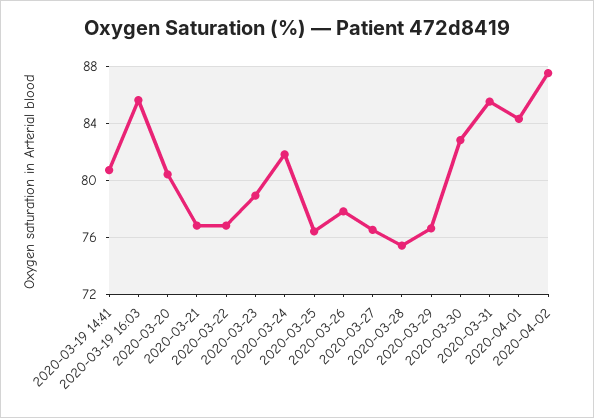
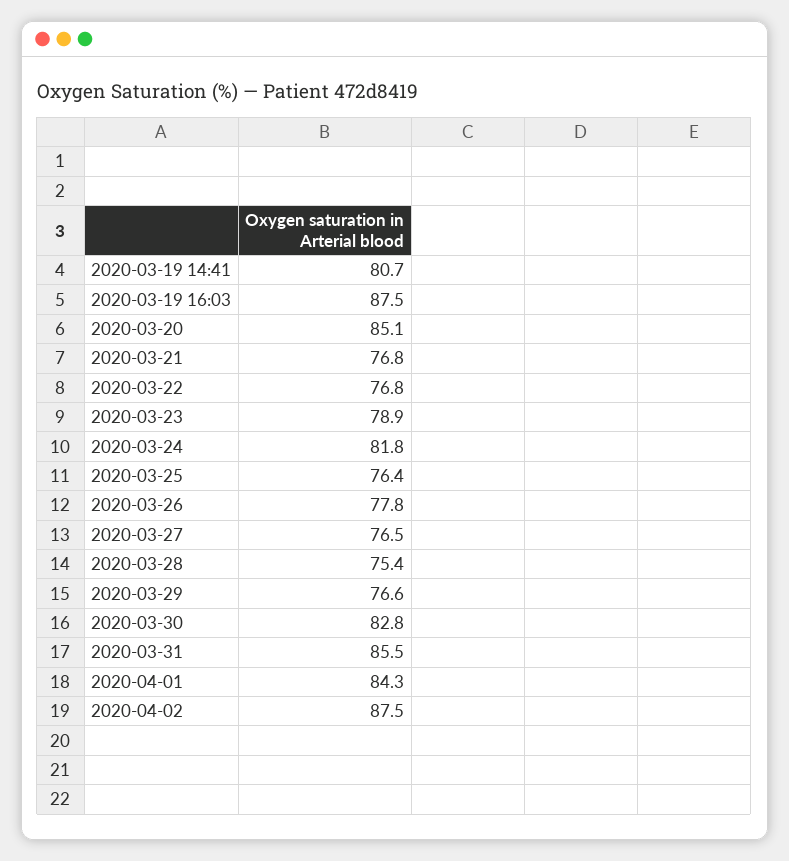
  {
    "2020-03-19 14:41": 80.7,
-   "2020-03-19 16:03": 85.5,
+   "2020-03-19 16:03": 87.5,
-   "2020-03-20": 80.5,
+   "2020-03-20": 85.1,
    "2020-03-21": 76.8,
    "2020-03-22": 76.8,
    "2020-03-23": 78.9,
    "2020-03-24": 81.8,
    "2020-03-25": 76.4,
    "2020-03-26": 77.8,
    "2020-03-27": 76.5,
    "2020-03-28": 75.4,
    "2020-03-29": 76.6,
    "2020-03-30": 82.8,
    "2020-03-31": 85.5,
    "2020-04-01": 84.3,
    "2020-04-02": 87.5
  }

